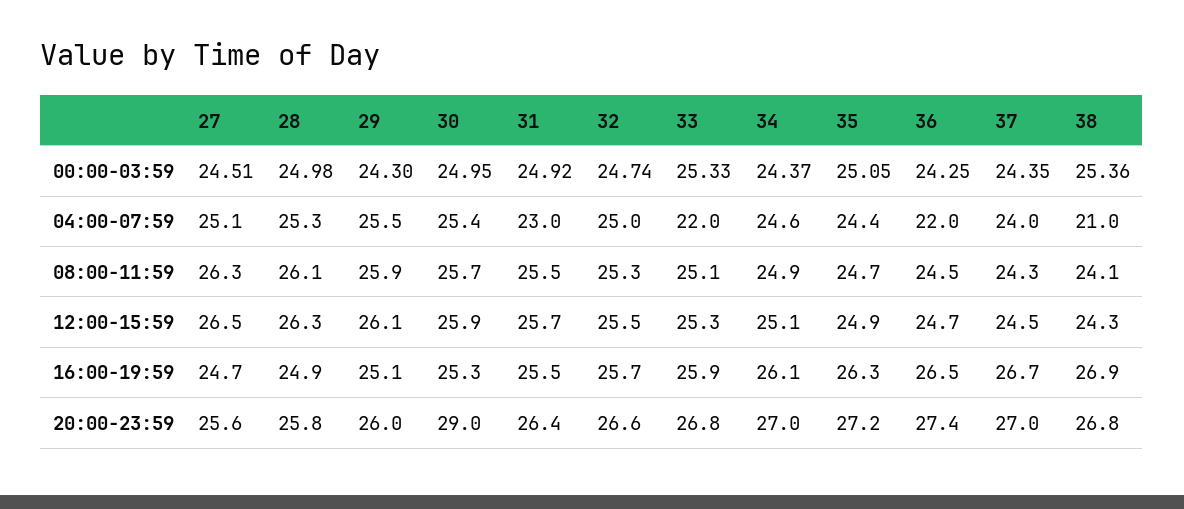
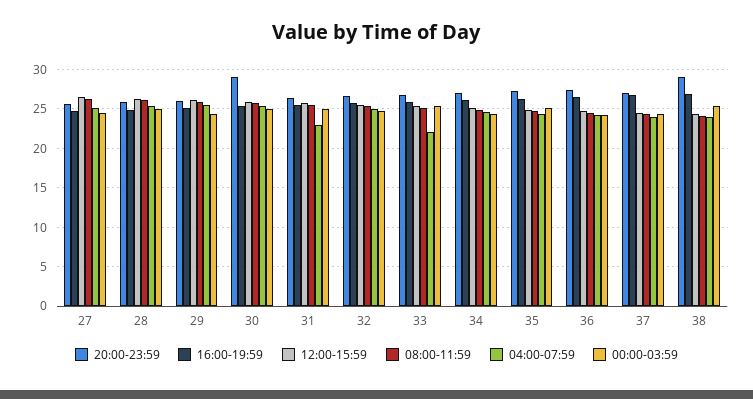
  {
    "00:00-03:59": {
      "27": 24.51,
      "28": 24.98,
      "29": 24.3,
      "30": 24.95,
      "31": 24.92,
      "32": 24.74,
      "33": 25.33,
      "34": 24.37,
      "35": 25.05,
      "36": 24.25,
      "37": 24.35,
      "38": 25.36
    },
    "04:00-07:59": {
      "27": 25.1,
      "28": 25.3,
      "29": 25.5,
      "30": 25.4,
      "31": 23,
      "32": 25,
      "33": 22,
      "34": 24.6,
      "35": 24.4,
-     "36": 22,
+     "36": 24,
      "37": 24,
-     "38": 21
+     "38": 24
    },
    "08:00-11:59": {
      "27": 26.3,
      "28": 26.1,
      "29": 25.9,
      "30": 25.7,
      "31": 25.5,
      "32": 25.3,
      "33": 25.1,
      "34": 24.9,
      "35": 24.7,
      "36": 24.5,
      "37": 24.3,
      "38": 24.1
    },
    "12:00-15:59": {
      "27": 26.5,
      "28": 26.3,
      "29": 26.1,
      "30": 25.9,
      "31": 25.7,
      "32": 25.5,
      "33": 25.3,
      "34": 25.1,
      "35": 24.9,
      "36": 24.7,
      "37": 24.5,
      "38": 24.3
    },
    "16:00-19:59": {
      "27": 24.7,
      "28": 24.9,
      "29": 25.1,
      "30": 25.3,
      "31": 25.5,
      "32": 25.7,
      "33": 25.9,
      "34": 26.1,
      "35": 26.3,
      "36": 26.5,
      "37": 26.7,
      "38": 26.9
    },
    "20:00-23:59": {
      "27": 25.6,
      "28": 25.8,
      "29": 26,
      "30": 29,
      "31": 26.4,
      "32": 26.6,
      "33": 26.8,
      "34": 27,
      "35": 27.2,
      "36": 27.4,
      "37": 27,
-     "38": 26.8
+     "38": 29
    }
  }

